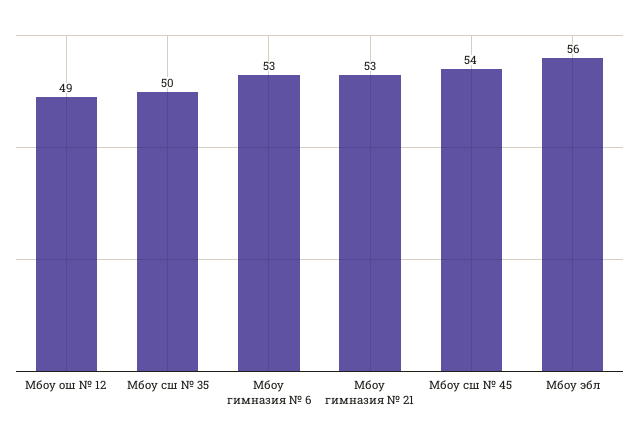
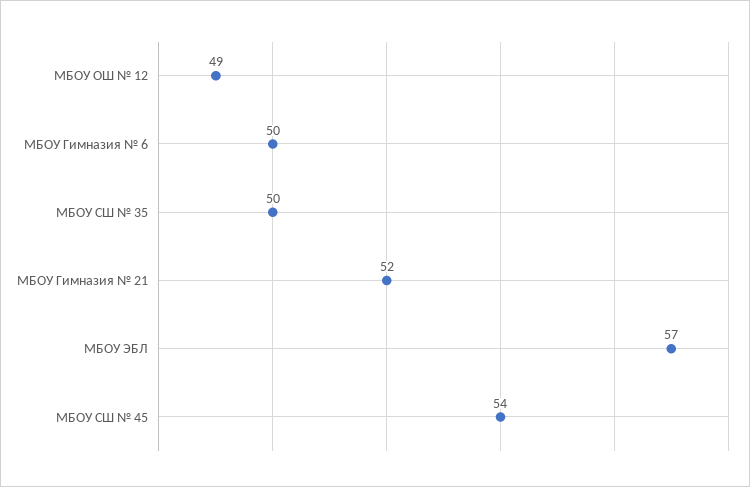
  {
    "Мбоу ош № 12": 49,
    "Мбоу сш № 35": 50,
-   "Мбоу гимназия № 6": 53,
+   "Мбоу гимназия № 6": 50,
-   "Мбоу гимназия № 21": 53,
+   "Мбоу гимназия № 21": 52,
    "Мбоу сш № 45": 54,
-   "Мбоу эбл": 56
+   "Мбоу эбл": 57
  }

